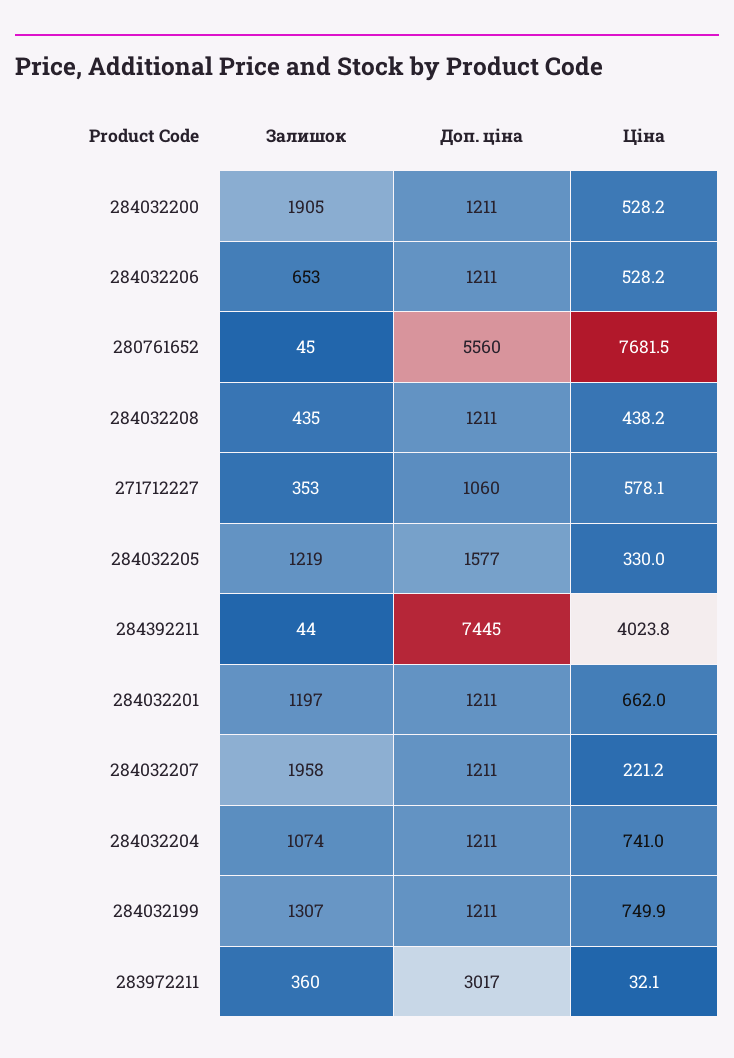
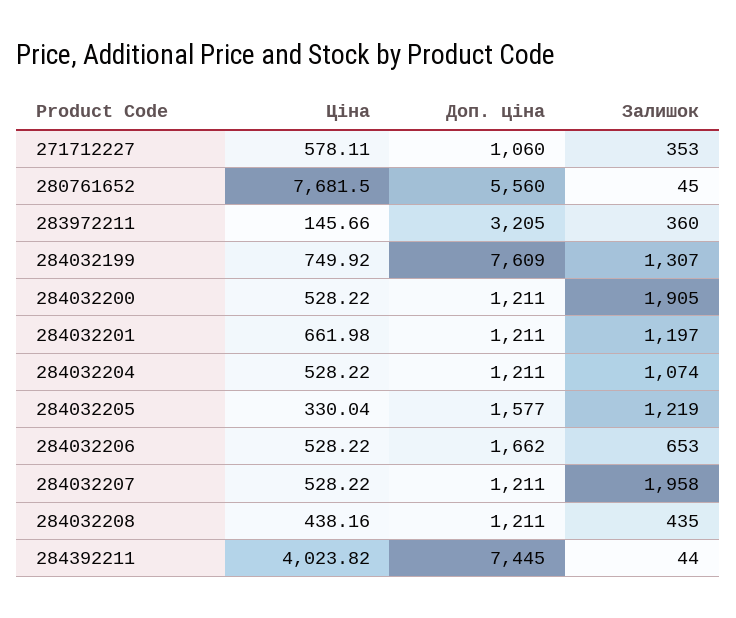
  {
    "Залишок": {
      "284032200": 1905,
      "284032206": 653,
      "280761652": 45,
      "284032208": 435,
      "271712227": 353,
      "284032205": 1219,
      "284392211": 44,
      "284032201": 1197,
      "284032207": 1958,
      "284032204": 1074,
      "284032199": 1307,
      "283972211": 360
    },
    "Доп. ціна": {
      "284032200": 1211,
-     "284032206": 1211,
+     "284032206": 1662,
      "280761652": 5560,
      "284032208": 1211,
      "271712227": 1060,
      "284032205": 1577,
      "284392211": 7445,
      "284032201": 1211,
      "284032207": 1211,
      "284032204": 1211,
-     "284032199": 1211,
+     "284032199": 7609,
-     "283972211": 3017
+     "283972211": 3205
    },
    "Ціна": {
      "284032200": 528.22,
      "284032206": 528.22,
      "280761652": 7681.5,
      "284032208": 438.16,
      "271712227": 578.11,
      "284032205": 330.04,
      "284392211": 4023.82,
      "284032201": 661.98,
-     "284032207": 221.2,
+     "284032207": 528.22,
-     "284032204": 741,
+     "284032204": 528.22,
      "284032199": 749.92,
-     "283972211": 32.1
+     "283972211": 145.66
    }
  }

